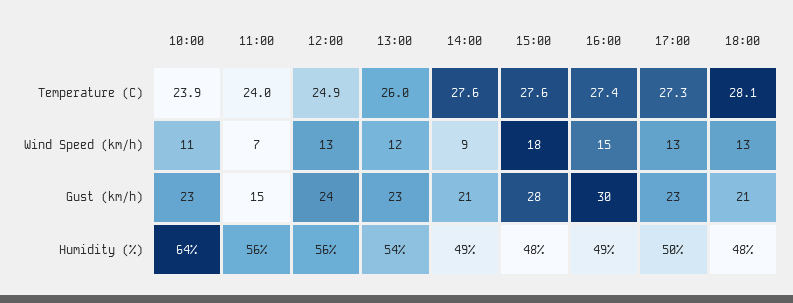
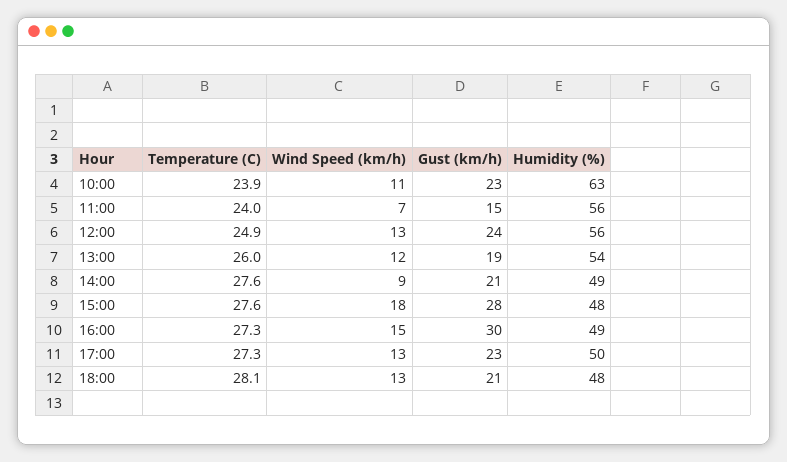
  {
    "10:00": {
      "Temperature (C)": 23.9,
      "Wind Speed (km/h)": 11,
      "Gust (km/h)": 23,
-     "Humidity (%)": 64
+     "Humidity (%)": 63
    },
    "11:00": {
      "Temperature (C)": 24,
      "Wind Speed (km/h)": 7,
      "Gust (km/h)": 15,
      "Humidity (%)": 56
    },
    "12:00": {
      "Temperature (C)": 24.9,
      "Wind Speed (km/h)": 13,
      "Gust (km/h)": 24,
      "Humidity (%)": 56
    },
    "13:00": {
      "Temperature (C)": 26,
      "Wind Speed (km/h)": 12,
-     "Gust (km/h)": 23,
+     "Gust (km/h)": 19,
      "Humidity (%)": 54
    },
    "14:00": {
      "Temperature (C)": 27.6,
      "Wind Speed (km/h)": 9,
      "Gust (km/h)": 21,
      "Humidity (%)": 49
    },
    "15:00": {
      "Temperature (C)": 27.6,
      "Wind Speed (km/h)": 18,
      "Gust (km/h)": 28,
      "Humidity (%)": 48
    },
    "16:00": {
-     "Temperature (C)": 27.4,
+     "Temperature (C)": 27.3,
      "Wind Speed (km/h)": 15,
      "Gust (km/h)": 30,
      "Humidity (%)": 49
    },
    "17:00": {
      "Temperature (C)": 27.3,
      "Wind Speed (km/h)": 13,
      "Gust (km/h)": 23,
      "Humidity (%)": 50
    },
    "18:00": {
      "Temperature (C)": 28.1,
      "Wind Speed (km/h)": 13,
      "Gust (km/h)": 21,
      "Humidity (%)": 48
    }
  }

